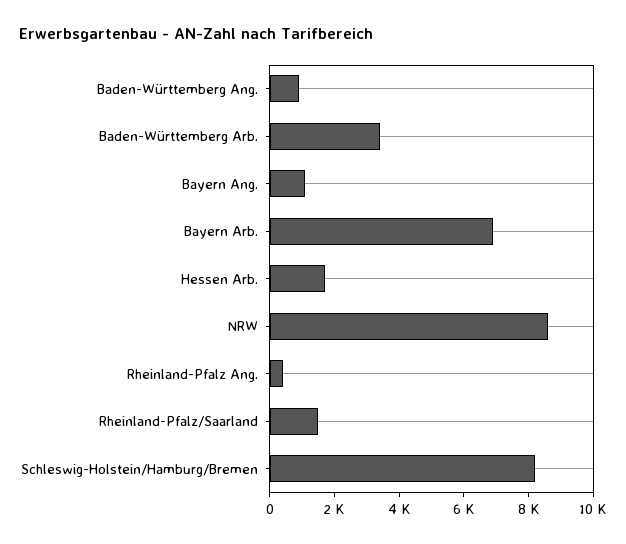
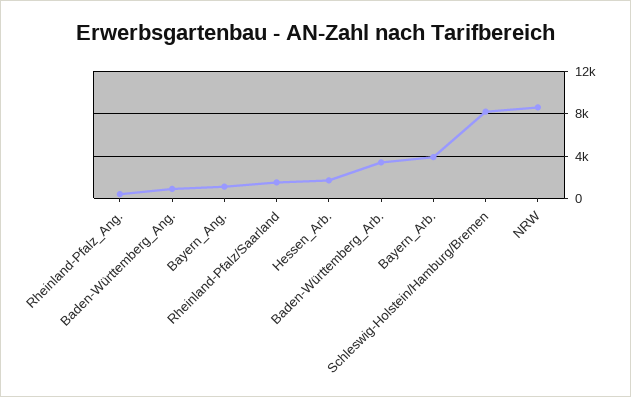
  {
    "Baden-Württemberg Ang.": 1000,
    "Baden-Württemberg Arb.": 3500,
    "Bayern Ang.": 1000,
-   "Bayern Arb.": 7000,
+   "Bayern Arb.": 4000,
    "Hessen Arb.": 1500,
    "NRW": 8500,
    "Rheinland-Pfalz Ang.": 500,
    "Rheinland-Pfalz/Saarland": 1500,
    "Schleswig-Holstein/Hamburg/Bremen": 8000
  }

